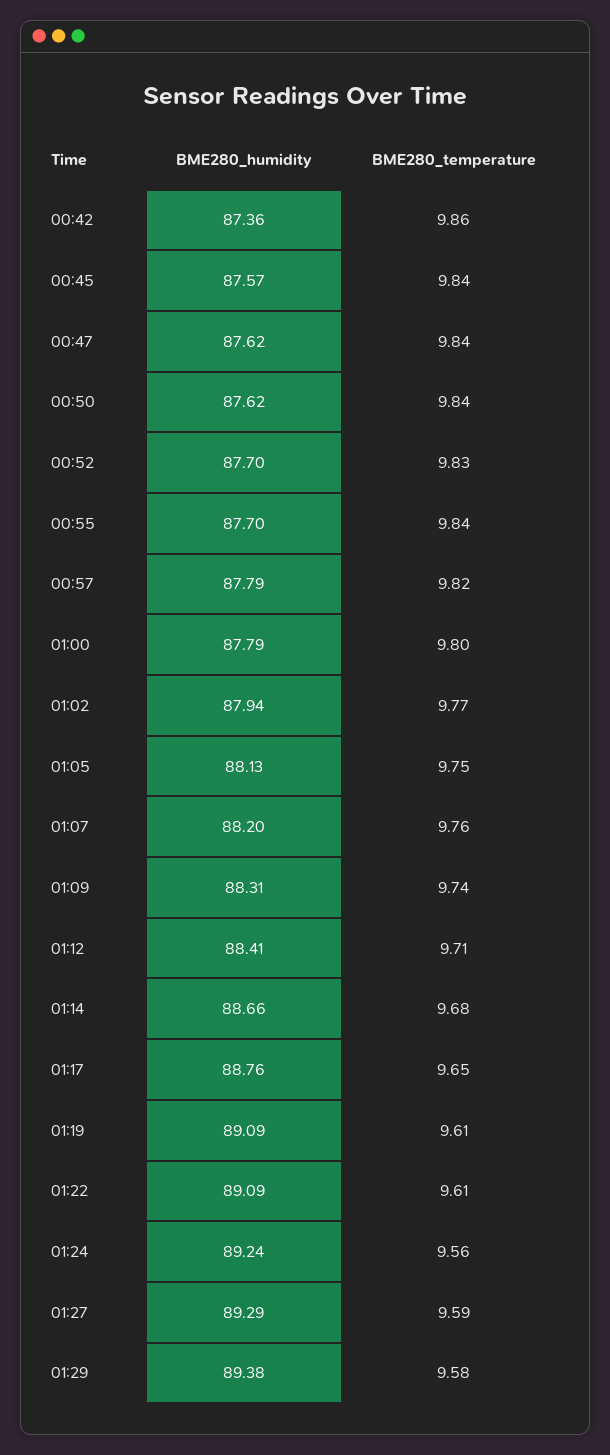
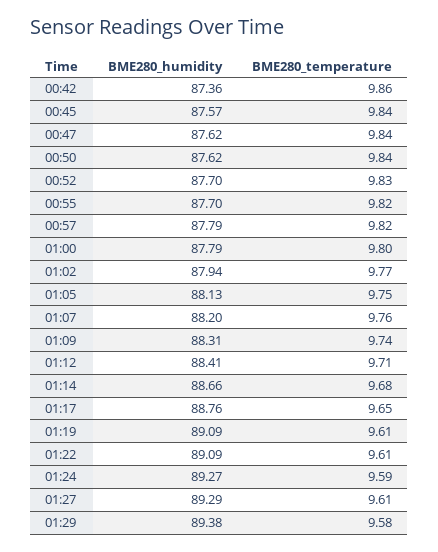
  {
    "BME280_humidity": {
      "00:42": 87.36,
      "00:45": 87.57,
      "00:47": 87.62,
      "00:50": 87.62,
      "00:52": 87.7,
      "00:55": 87.7,
      "00:57": 87.79,
      "01:00": 87.79,
      "01:02": 87.94,
      "01:05": 88.13,
      "01:07": 88.2,
      "01:09": 88.31,
      "01:12": 88.41,
      "01:14": 88.66,
      "01:17": 88.76,
      "01:19": 89.09,
      "01:22": 89.09,
-     "01:24": 89.24,
+     "01:24": 89.27,
      "01:27": 89.29,
      "01:29": 89.38
    },
    "BME280_temperature": {
      "00:42": 9.86,
      "00:45": 9.84,
      "00:47": 9.84,
      "00:50": 9.84,
      "00:52": 9.83,
-     "00:55": 9.84,
+     "00:55": 9.82,
      "00:57": 9.82,
      "01:00": 9.8,
      "01:02": 9.77,
      "01:05": 9.75,
      "01:07": 9.76,
      "01:09": 9.74,
      "01:12": 9.71,
      "01:14": 9.68,
      "01:17": 9.65,
      "01:19": 9.61,
      "01:22": 9.61,
-     "01:24": 9.56,
+     "01:24": 9.59,
-     "01:27": 9.59,
+     "01:27": 9.61,
      "01:29": 9.58
    }
  }

